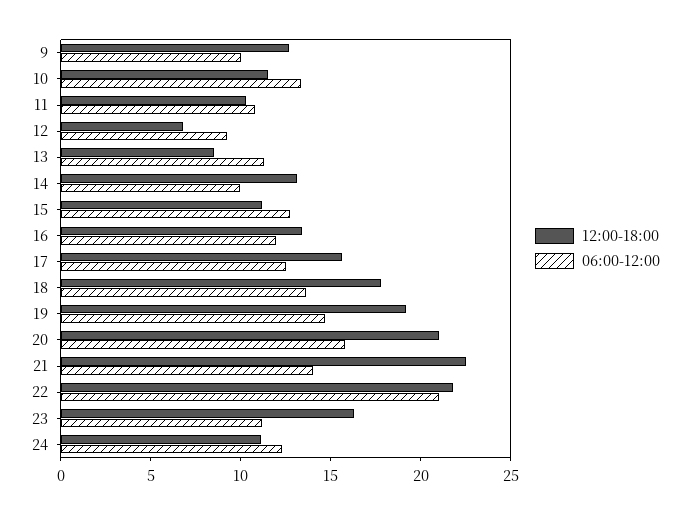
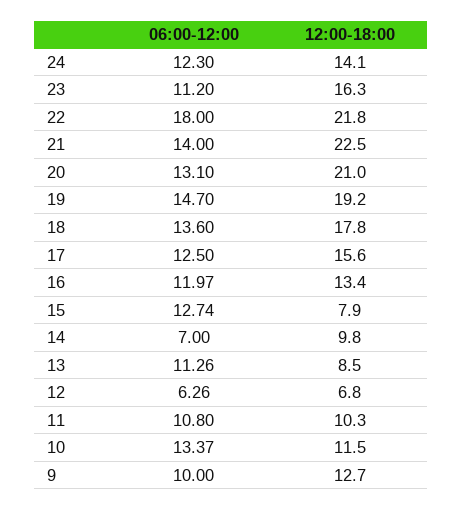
  {
    "12:00-18:00": {
      "9": 12.7,
      "10": 11.5,
      "11": 10.3,
      "12": 6.8,
      "13": 8.5,
-     "14": 13,
+     "14": 9.8,
-     "15": 11,
+     "15": 7.9,
      "16": 13.4,
      "17": 15.6,
      "18": 17.8,
      "19": 19.2,
      "20": 21,
      "21": 22.5,
      "22": 21.8,
      "23": 16.3,
-     "24": 11
+     "24": 14.1
    },
    "06:00-12:00": {
      "9": 10,
      "10": 13.37,
      "11": 10.8,
-     "12": 9,
+     "12": 6.26,
      "13": 11.26,
-     "14": 10,
+     "14": 7,
      "15": 12.74,
      "16": 11.97,
      "17": 12.5,
      "18": 13.6,
      "19": 14.7,
-     "20": 16,
+     "20": 13.1,
      "21": 14,
-     "22": 21,
+     "22": 18,
      "23": 11.2,
      "24": 12.3
    }
  }

